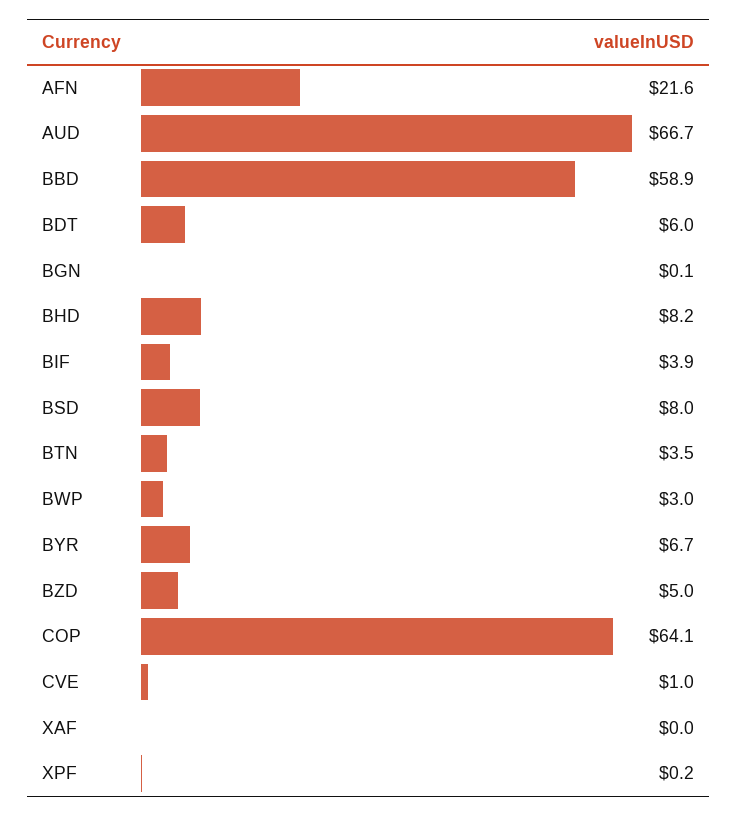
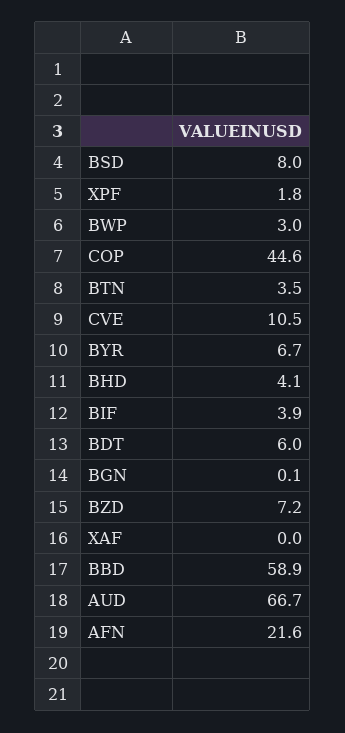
  {
    "AFN": 21.6,
    "AUD": 66.7,
    "BBD": 58.9,
    "BDT": 6,
    "BGN": 0.1,
-   "BHD": 8.2,
+   "BHD": 4.1,
    "BIF": 3.9,
    "BSD": 8,
    "BTN": 3.5,
    "BWP": 3,
    "BYR": 6.7,
-   "BZD": 5,
+   "BZD": 7.2,
-   "COP": 64.1,
+   "COP": 44.6,
-   "CVE": 1,
+   "CVE": 10.5,
    "XAF": 0,
-   "XPF": 0.2
+   "XPF": 1.8
  }

